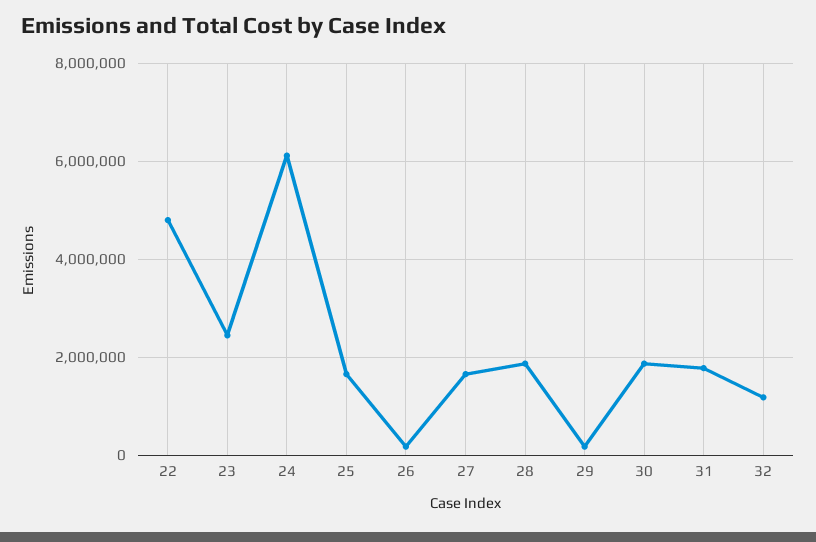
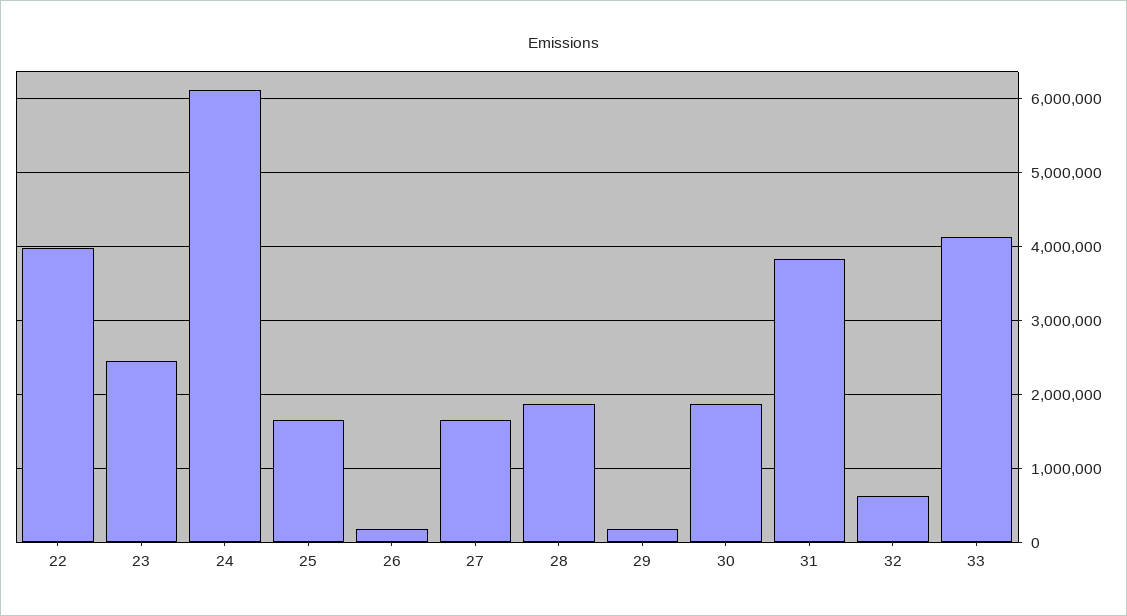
  {
-   "22": 4800000,
+   "22": 4000000,
    "23": 2400000,
    "24": 6100000,
    "25": 1700000,
    "26": 200000,
    "27": 1700000,
    "28": 1900000,
    "29": 200000,
    "30": 1900000,
-   "31": 1800000,
+   "31": 3800000,
-   "32": 1200000
+   "32": 600000,
+   "33": 4100000
  }

